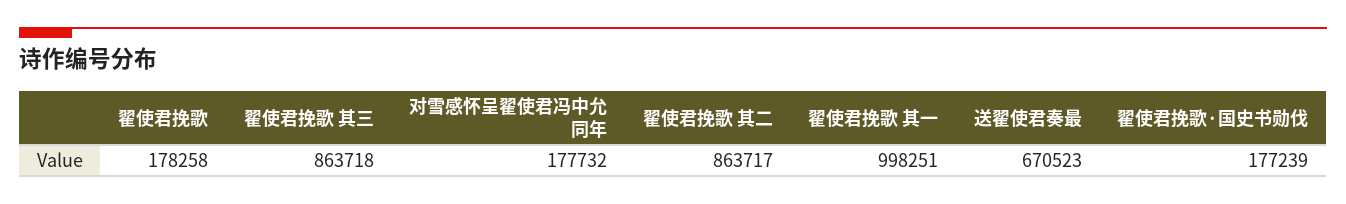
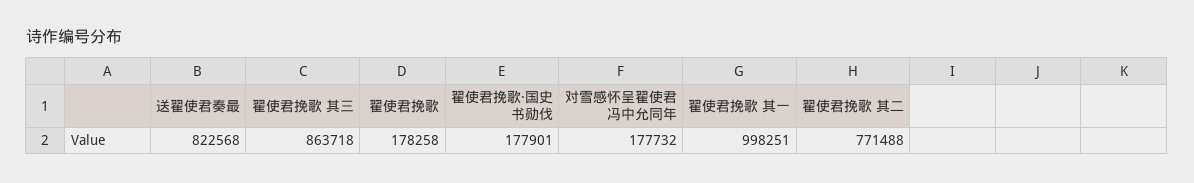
  {
    "翟使君挽歌": 178258,
    "翟使君挽歌 其三": 863718,
    "对雪感怀呈翟使君冯中允同年": 177732,
-   "翟使君挽歌 其二": 863717,
+   "翟使君挽歌 其二": 771488,
    "翟使君挽歌 其一": 998251,
-   "送翟使君奏最": 670523,
+   "送翟使君奏最": 822568,
-   "翟使君挽歌·国史书勋伐": 177239
+   "翟使君挽歌·国史书勋伐": 177901
  }

